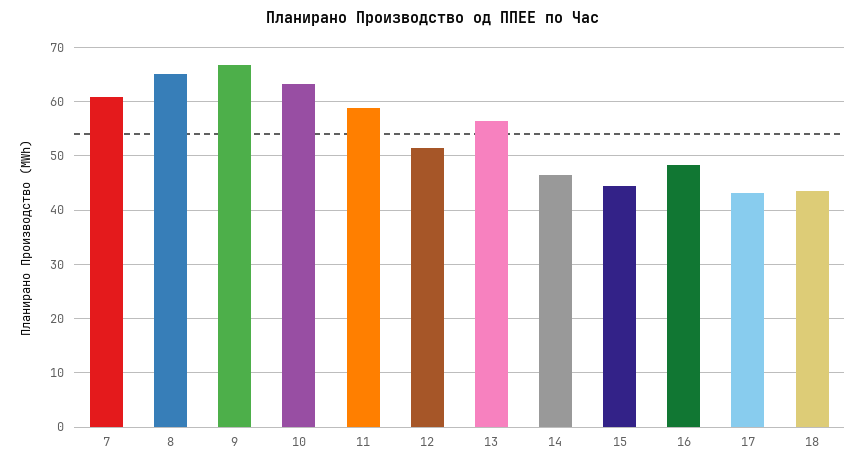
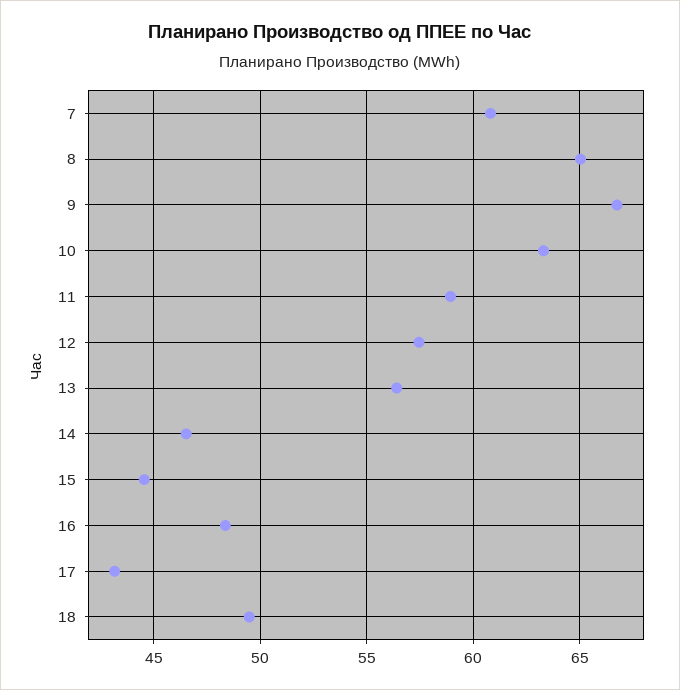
  {
    "7": 61,
    "8": 65,
    "9": 67,
    "10": 63.5,
    "11": 59,
-   "12": 52,
+   "12": 57.5,
    "13": 56.5,
    "14": 46.5,
    "15": 44.5,
    "16": 48.5,
    "17": 43,
-   "18": 44
+   "18": 49.5
  }

